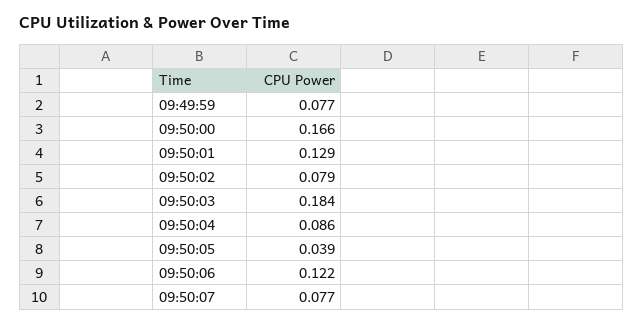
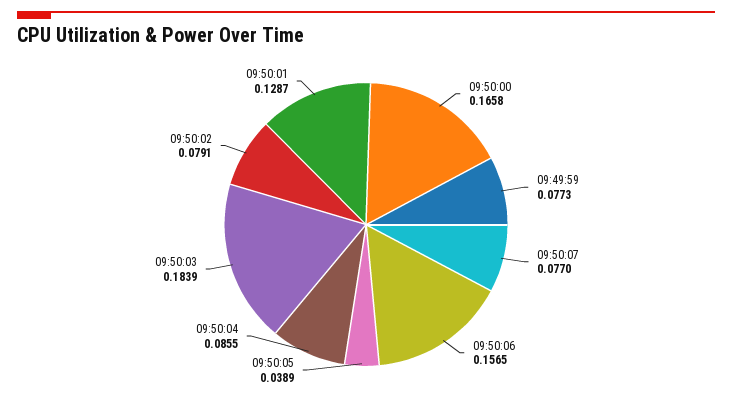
  {
    "09:49:59": 0.0773,
    "09:50:00": 0.1658,
    "09:50:01": 0.1287,
    "09:50:02": 0.0791,
    "09:50:03": 0.1839,
    "09:50:04": 0.0855,
    "09:50:05": 0.0389,
-   "09:50:06": 0.122,
+   "09:50:06": 0.1565,
    "09:50:07": 0.077
  }

